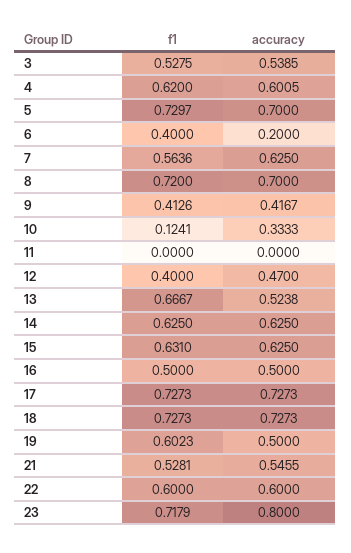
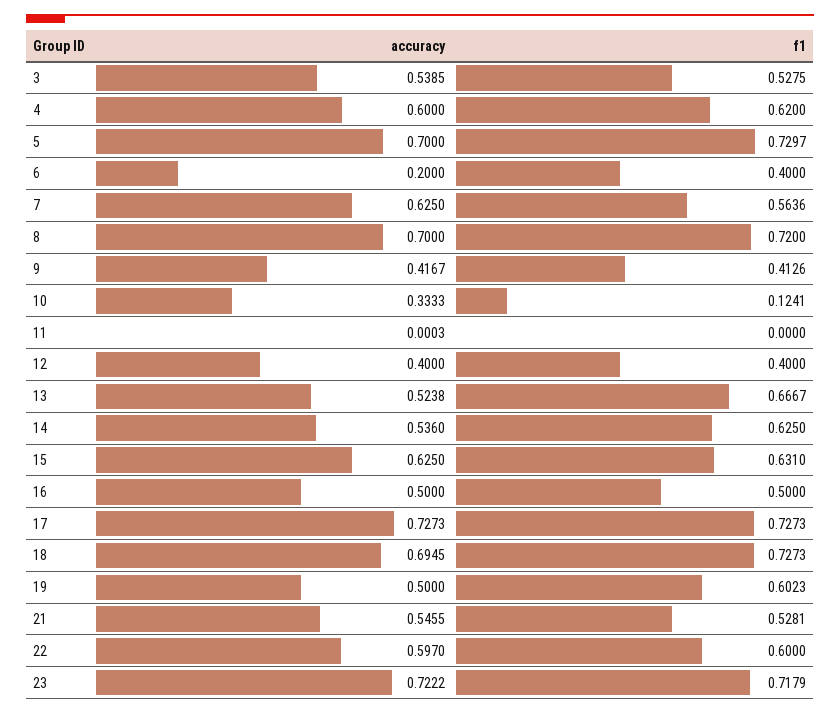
  {
    "f1": {
      "3": 0.5275,
      "4": 0.62,
      "5": 0.7297,
      "6": 0.4,
      "7": 0.5636,
      "8": 0.72,
      "9": 0.4126,
      "10": 0.1241,
      "11": 0,
      "12": 0.4,
      "13": 0.6667,
      "14": 0.625,
      "15": 0.631,
      "16": 0.5,
      "17": 0.7273,
      "18": 0.7273,
      "19": 0.6023,
      "21": 0.5281,
      "22": 0.6,
      "23": 0.7179
    },
    "accuracy": {
      "3": 0.5385,
-     "4": 0.6005,
+     "4": 0.6,
      "5": 0.7,
      "6": 0.2,
      "7": 0.625,
      "8": 0.7,
      "9": 0.4167,
      "10": 0.3333,
-     "11": 0,
+     "11": 0.0003,
-     "12": 0.47,
+     "12": 0.4,
      "13": 0.5238,
-     "14": 0.625,
+     "14": 0.536,
      "15": 0.625,
      "16": 0.5,
      "17": 0.7273,
-     "18": 0.7273,
+     "18": 0.6945,
      "19": 0.5,
      "21": 0.5455,
-     "22": 0.6,
+     "22": 0.597,
-     "23": 0.8
+     "23": 0.7222
    }
  }

